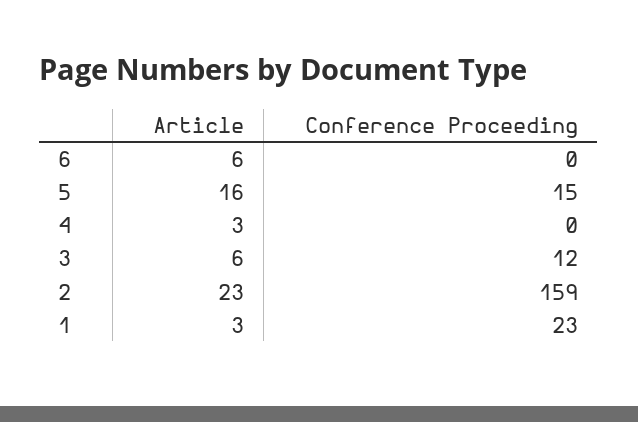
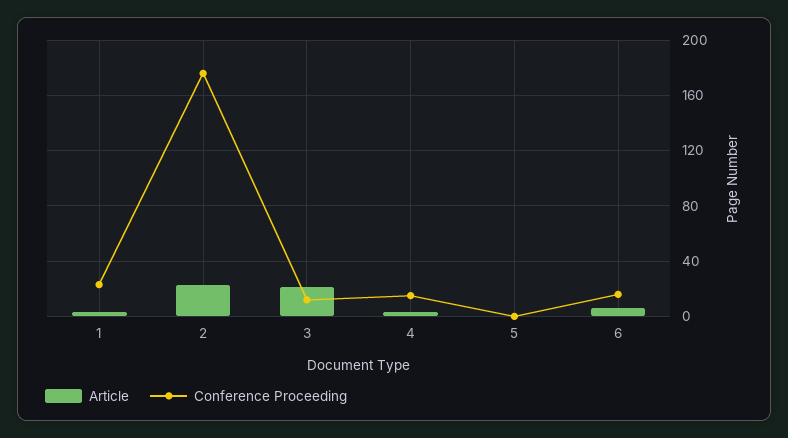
  {
    "Article": {
      "6": 6,
-     "5": 16,
+     "5": 0,
      "4": 3,
-     "3": 6,
+     "3": 20,
      "2": 23,
      "1": 3
    },
    "Conference Proceeding": {
-     "6": 0,
+     "6": 15,
-     "5": 15,
+     "5": 0,
-     "4": 0,
+     "4": 15,
      "3": 12,
-     "2": 159,
+     "2": 175,
      "1": 23
    }
  }

